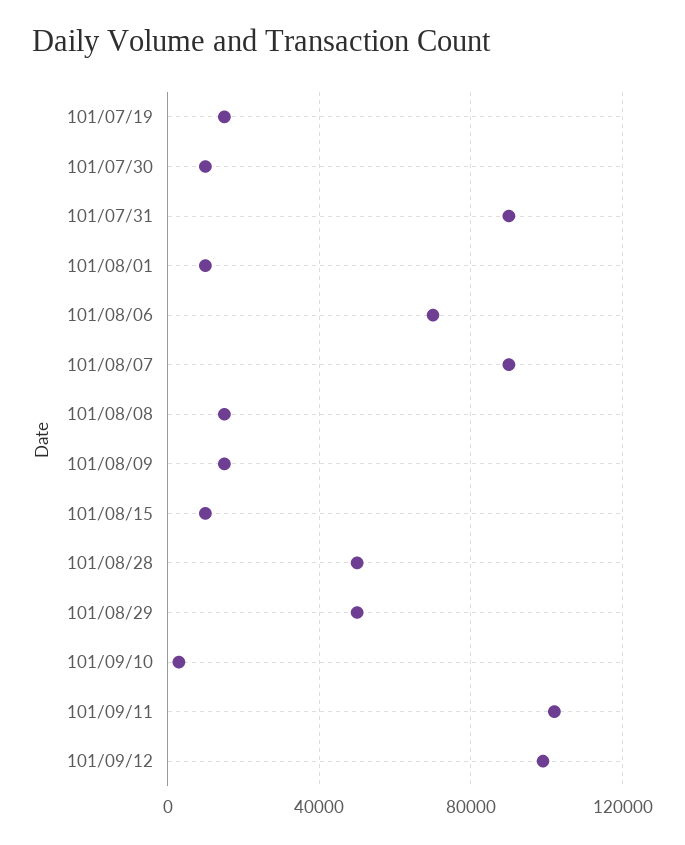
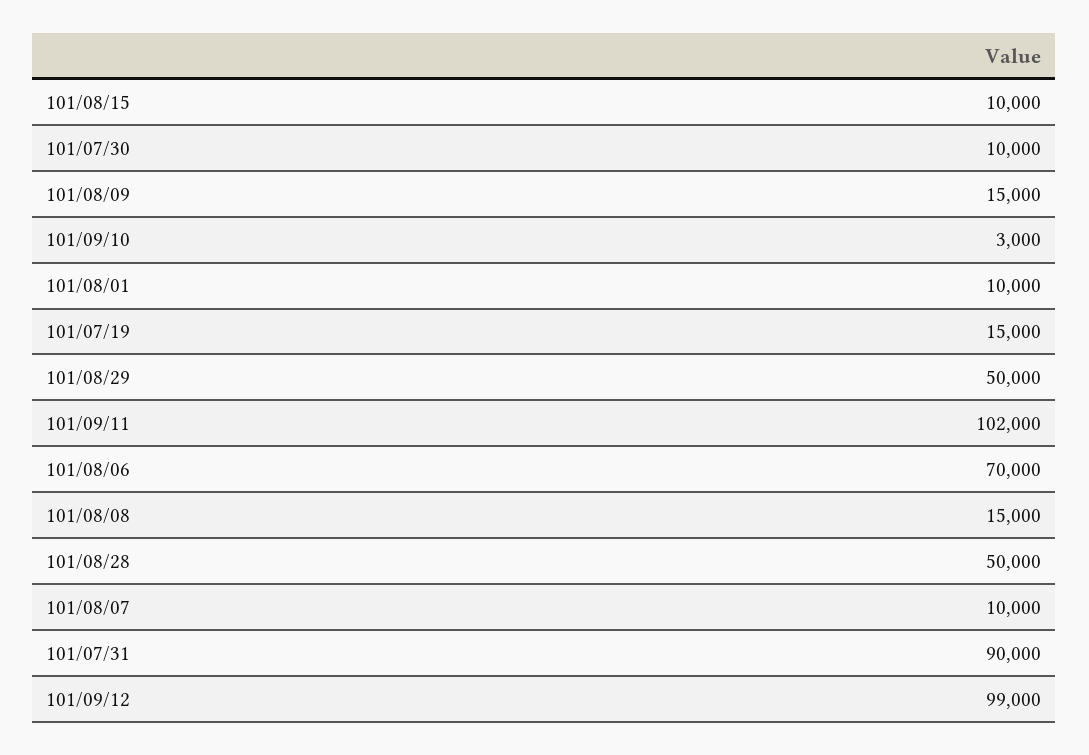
  {
    "101/07/19": 15000,
    "101/07/30": 10000,
    "101/07/31": 90000,
    "101/08/01": 10000,
    "101/08/06": 70000,
-   "101/08/07": 90000,
+   "101/08/07": 10000,
    "101/08/08": 15000,
    "101/08/09": 15000,
    "101/08/15": 10000,
    "101/08/28": 50000,
    "101/08/29": 50000,
    "101/09/10": 3000,
    "101/09/11": 102000,
    "101/09/12": 99000
  }

